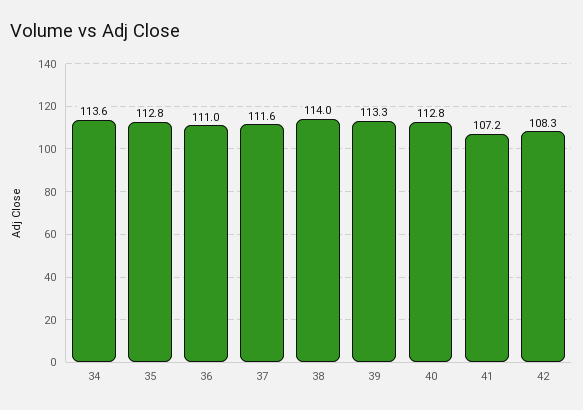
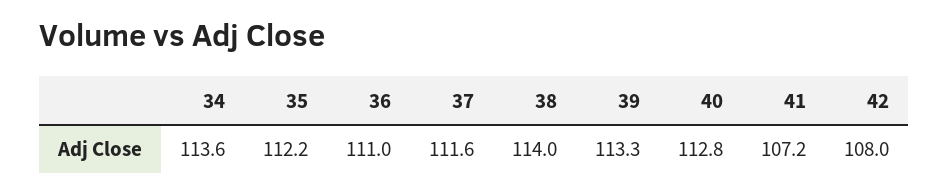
  {
    "34": 113.6,
-   "35": 112.8,
+   "35": 112.2,
    "36": 111,
    "37": 111.6,
    "38": 114,
    "39": 113.3,
    "40": 112.8,
    "41": 107.2,
-   "42": 108.3
+   "42": 108
  }

